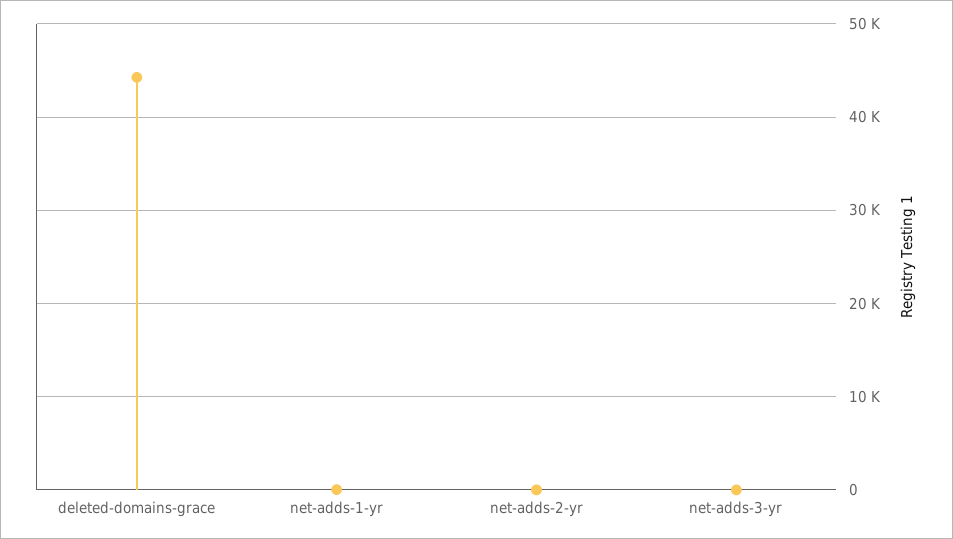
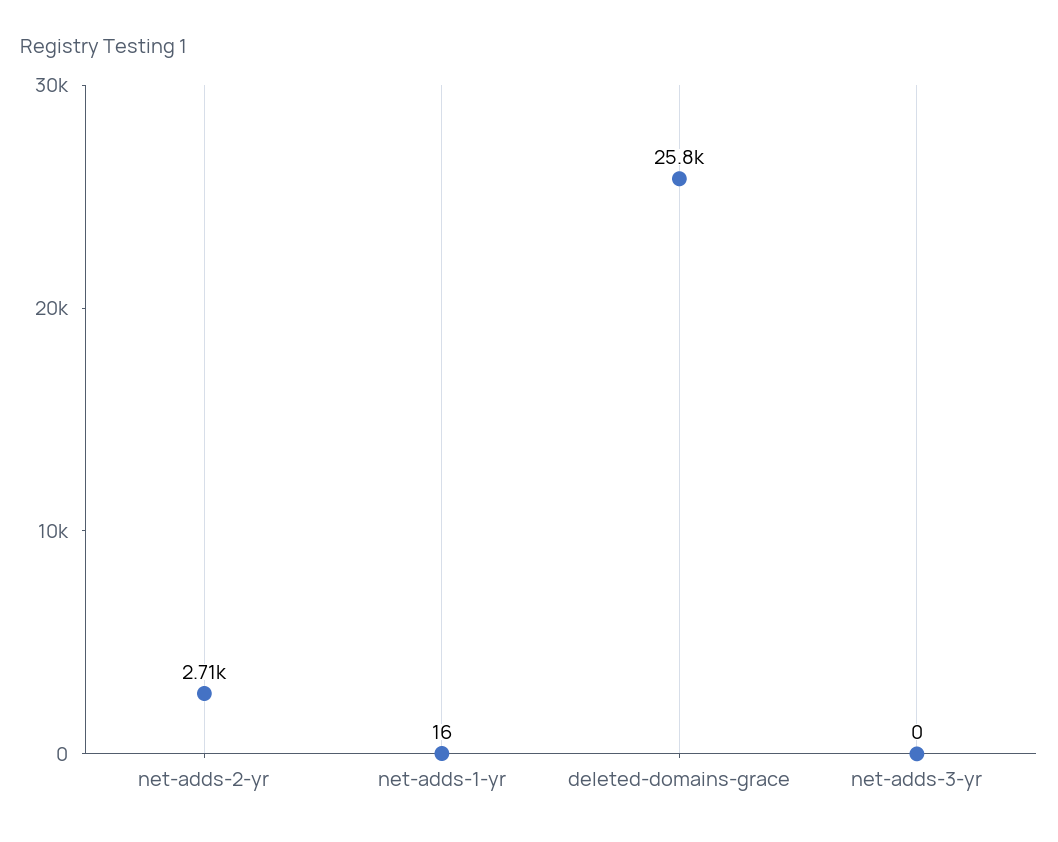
  {
-   "deleted-domains-grace": 44000,
+   "deleted-domains-grace": 25800,
    "net-adds-1-yr": 16,
-   "net-adds-2-yr": 0,
+   "net-adds-2-yr": 2710,
    "net-adds-3-yr": 0
  }

